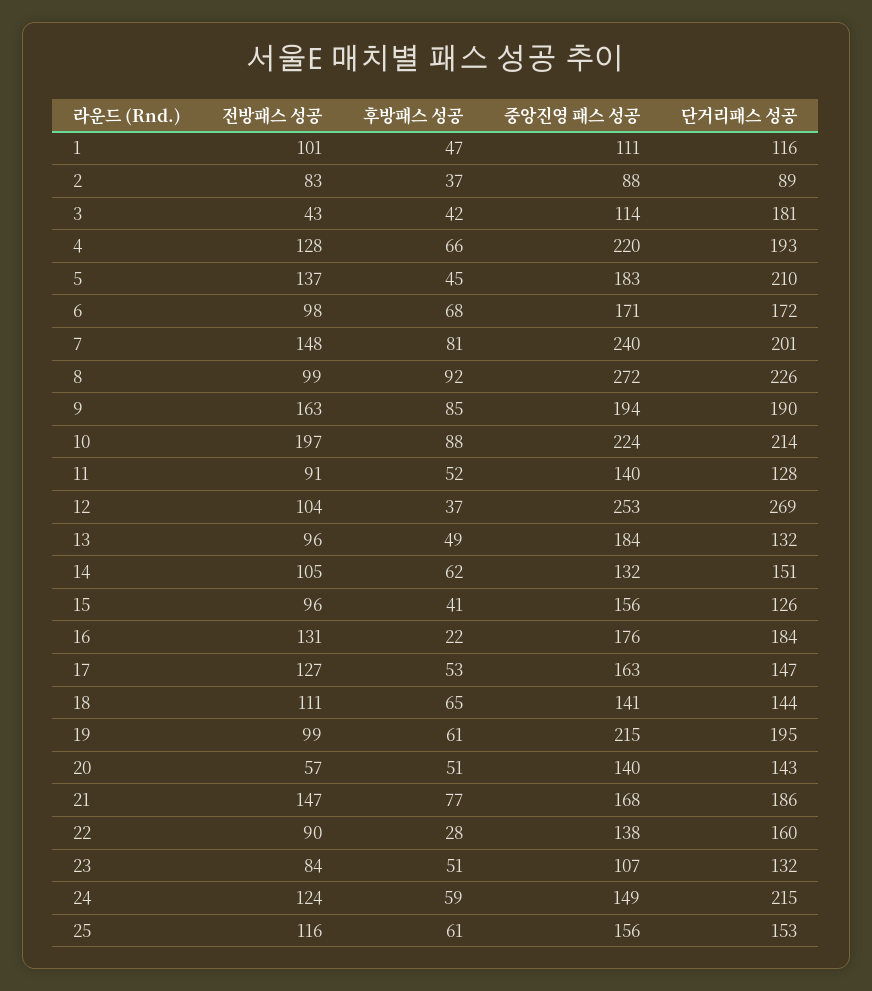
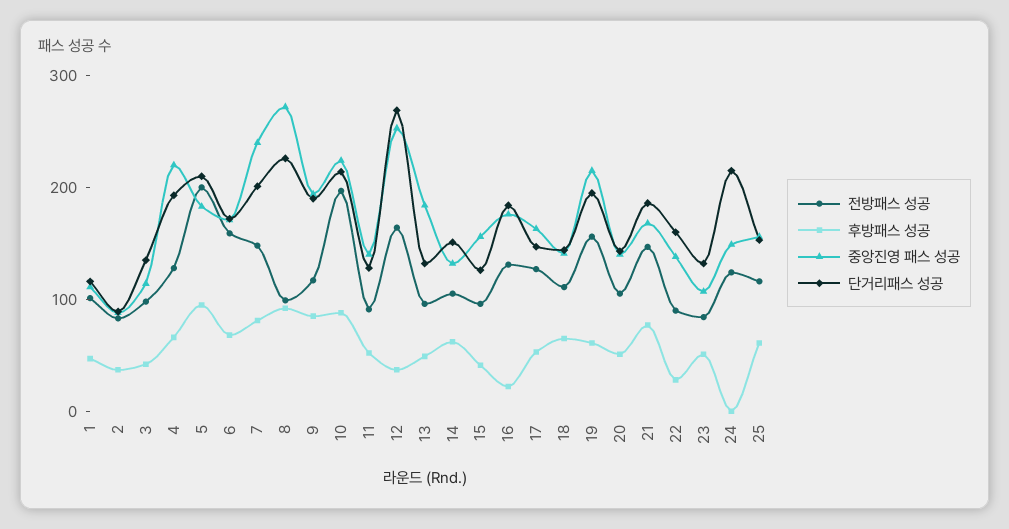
  {
    "전방패스 성공": {
      "1": 101,
      "2": 83,
-     "3": 43,
+     "3": 100,
      "4": 128,
-     "5": 137,
+     "5": 200,
-     "6": 98,
+     "6": 160,
      "7": 148,
      "8": 99,
-     "9": 163,
+     "9": 120,
      "10": 197,
      "11": 91,
-     "12": 104,
+     "12": 160,
      "13": 96,
      "14": 105,
      "15": 96,
      "16": 131,
      "17": 127,
      "18": 111,
-     "19": 99,
+     "19": 160,
-     "20": 57,
+     "20": 100,
      "21": 147,
      "22": 90,
      "23": 84,
      "24": 124,
      "25": 116
    },
    "후방패스 성공": {
      "1": 47,
      "2": 37,
      "3": 42,
      "4": 66,
-     "5": 45,
+     "5": 100,
      "6": 68,
      "7": 81,
      "8": 92,
      "9": 85,
      "10": 88,
      "11": 52,
      "12": 37,
      "13": 49,
      "14": 62,
      "15": 41,
      "16": 22,
      "17": 53,
      "18": 65,
      "19": 61,
      "20": 51,
      "21": 77,
      "22": 28,
      "23": 51,
-     "24": 59,
+     "24": 0,
      "25": 61
    },
    "중앙진영 패스 성공": {
      "1": 111,
      "2": 88,
      "3": 114,
      "4": 220,
      "5": 183,
      "6": 171,
      "7": 240,
      "8": 272,
      "9": 194,
      "10": 224,
      "11": 140,
      "12": 253,
      "13": 184,
      "14": 132,
      "15": 156,
      "16": 176,
      "17": 163,
      "18": 141,
      "19": 215,
      "20": 140,
      "21": 168,
      "22": 138,
      "23": 107,
      "24": 149,
      "25": 156
    },
    "단거리패스 성공": {
      "1": 116,
      "2": 89,
-     "3": 181,
+     "3": 140,
      "4": 193,
      "5": 210,
      "6": 172,
      "7": 201,
      "8": 226,
      "9": 190,
      "10": 214,
      "11": 128,
      "12": 269,
      "13": 132,
      "14": 151,
      "15": 126,
      "16": 184,
      "17": 147,
      "18": 144,
      "19": 195,
      "20": 143,
      "21": 186,
      "22": 160,
      "23": 132,
      "24": 215,
      "25": 153
    }
  }

